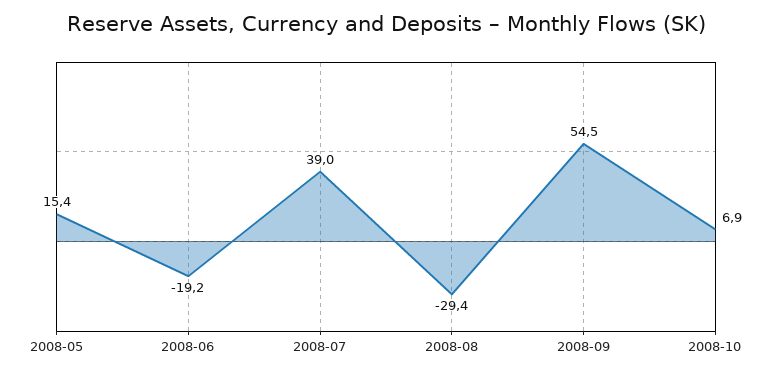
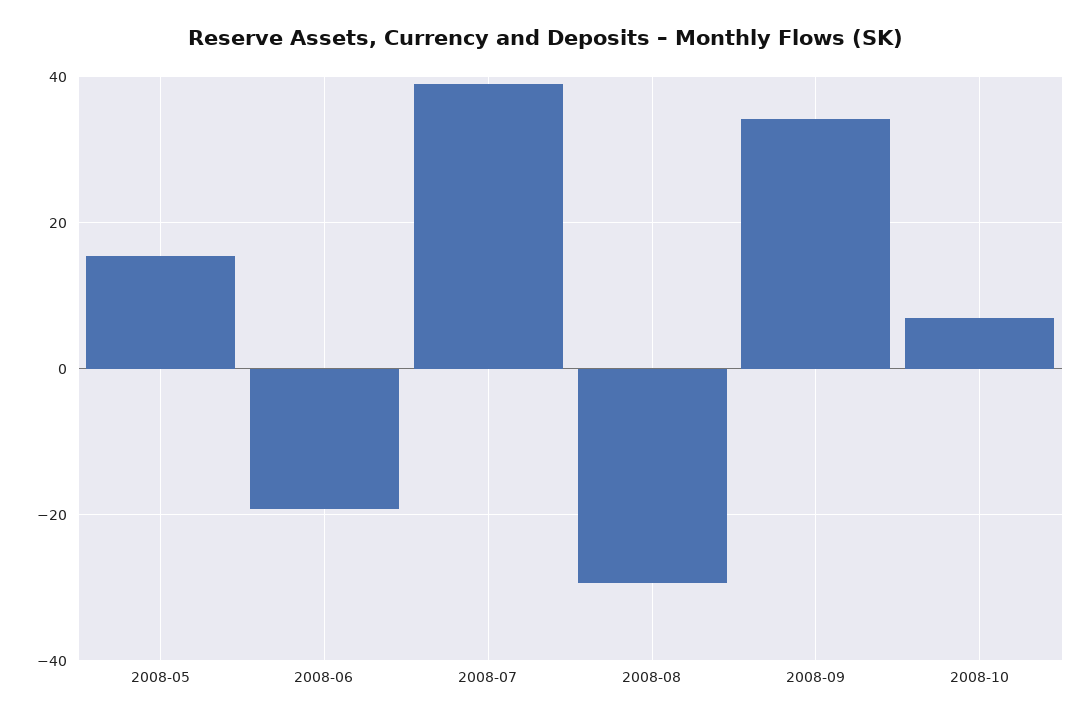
  {
    "2008-05": 15.4,
    "2008-06": -19.2,
    "2008-07": 39,
    "2008-08": -29.4,
-   "2008-09": 54.5,
+   "2008-09": 34,
    "2008-10": 6.9
  }

